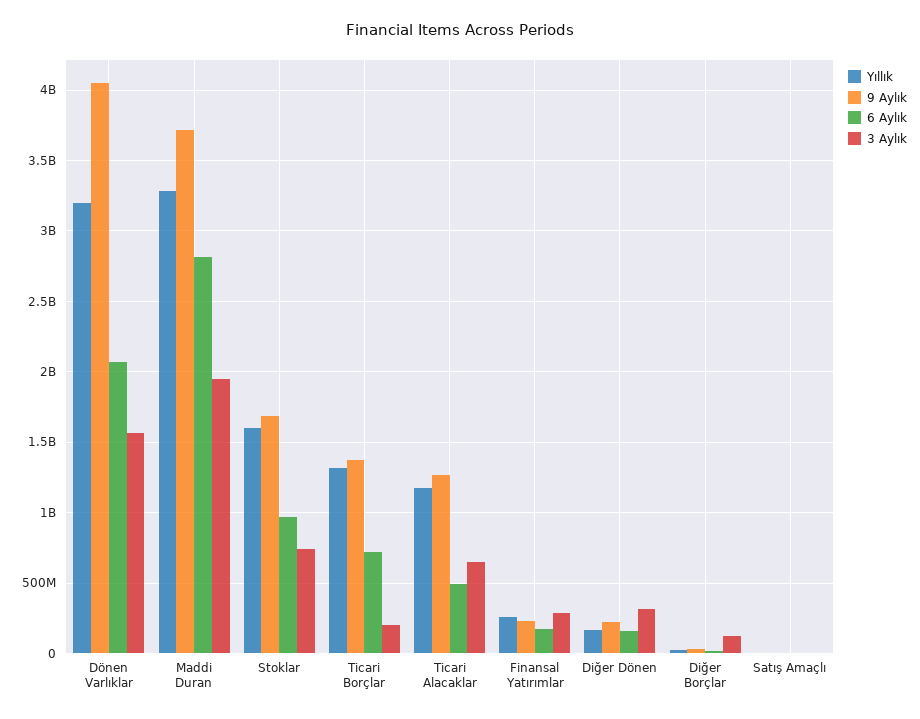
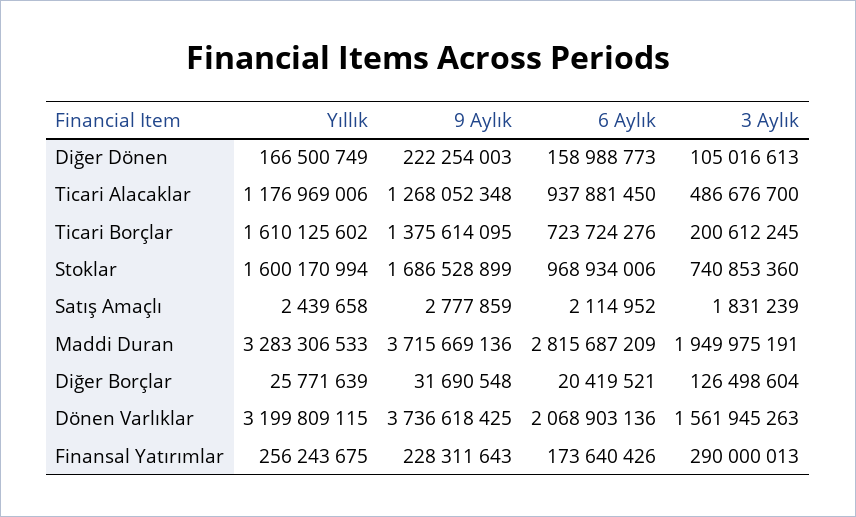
  {
    "Yıllık": {
      "Dönen Varlıklar": 3199809115,
      "Maddi Duran": 3283306533,
      "Stoklar": 1600170994,
-     "Ticari Borçlar": 1300000000,
+     "Ticari Borçlar": 1610125602,
      "Ticari Alacaklar": 1176969006,
      "Finansal Yatırımlar": 256243675,
      "Diğer Dönen": 166500749,
      "Diğer Borçlar": 25771639,
      "Satış Amaçlı": 2439658
    },
    "9 Aylık": {
-     "Dönen Varlıklar": 4050000000,
+     "Dönen Varlıklar": 3736618425,
      "Maddi Duran": 3715669136,
      "Stoklar": 1686528899,
      "Ticari Borçlar": 1375614095,
      "Ticari Alacaklar": 1268052348,
      "Finansal Yatırımlar": 228311643,
      "Diğer Dönen": 222254003,
      "Diğer Borçlar": 31690548,
      "Satış Amaçlı": 2777859
    },
    "6 Aylık": {
      "Dönen Varlıklar": 2068903136,
      "Maddi Duran": 2815687209,
      "Stoklar": 968934006,
      "Ticari Borçlar": 723724276,
-     "Ticari Alacaklar": 500000000,
+     "Ticari Alacaklar": 937881450,
      "Finansal Yatırımlar": 173640426,
      "Diğer Dönen": 158988773,
      "Diğer Borçlar": 20419521,
      "Satış Amaçlı": 2114952
    },
    "3 Aylık": {
      "Dönen Varlıklar": 1561945263,
      "Maddi Duran": 1949975191,
      "Stoklar": 740853360,
      "Ticari Borçlar": 200612245,
-     "Ticari Alacaklar": 650000000,
+     "Ticari Alacaklar": 486676700,
      "Finansal Yatırımlar": 290000013,
-     "Diğer Dönen": 300000000,
+     "Diğer Dönen": 105016613,
      "Diğer Borçlar": 126498604,
      "Satış Amaçlı": 1831239
    }
  }

